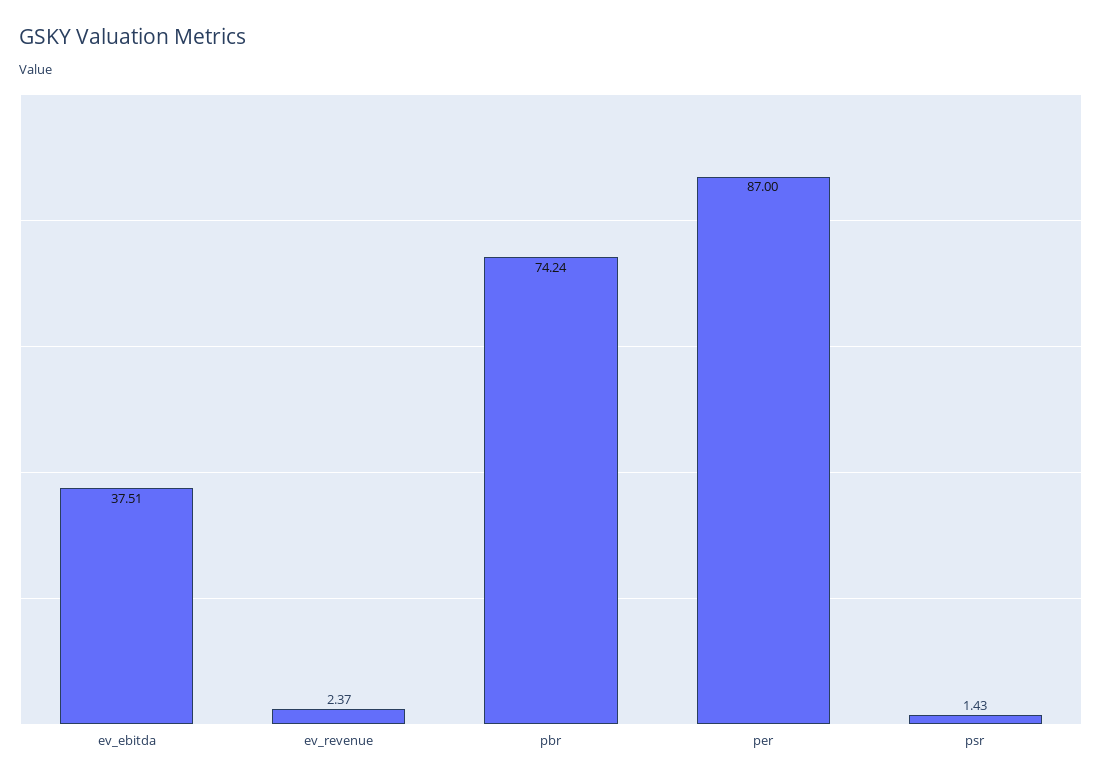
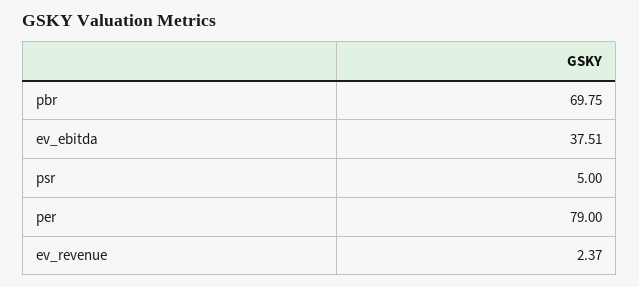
  {
    "ev_ebitda": 37.51,
    "ev_revenue": 2.37,
-   "pbr": 74.24,
+   "pbr": 69.75,
-   "per": 87,
+   "per": 79,
-   "psr": 1.43
+   "psr": 5
  }

